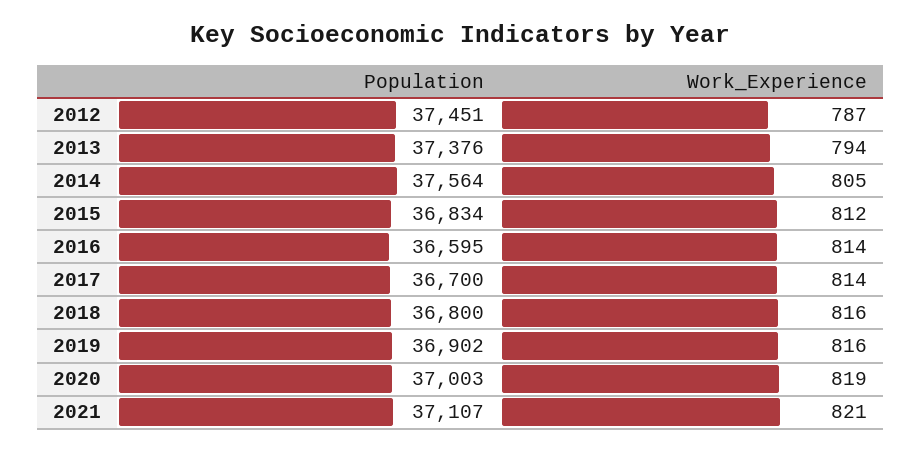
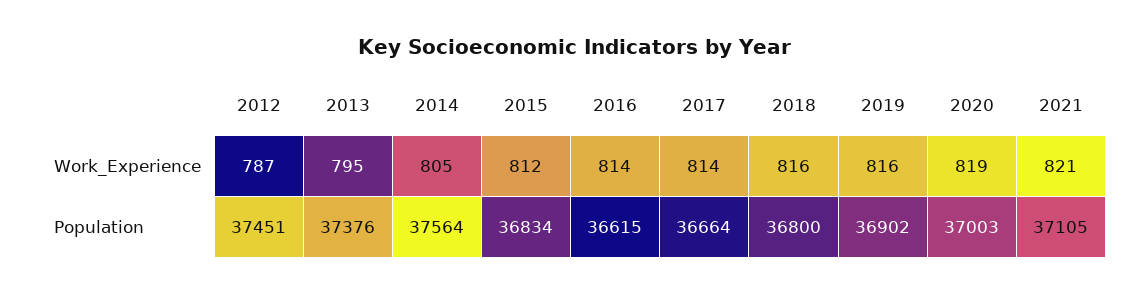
  {
    "Population": {
      "2012": 37451,
      "2013": 37376,
      "2014": 37564,
      "2015": 36834,
-     "2016": 36595,
+     "2016": 36615,
-     "2017": 36700,
+     "2017": 36664,
      "2018": 36800,
      "2019": 36902,
      "2020": 37003,
-     "2021": 37107
+     "2021": 37105
    },
    "Work_Experience": {
      "2012": 787,
-     "2013": 794,
+     "2013": 795,
      "2014": 805,
      "2015": 812,
      "2016": 814,
      "2017": 814,
      "2018": 816,
      "2019": 816,
      "2020": 819,
      "2021": 821
    }
  }

